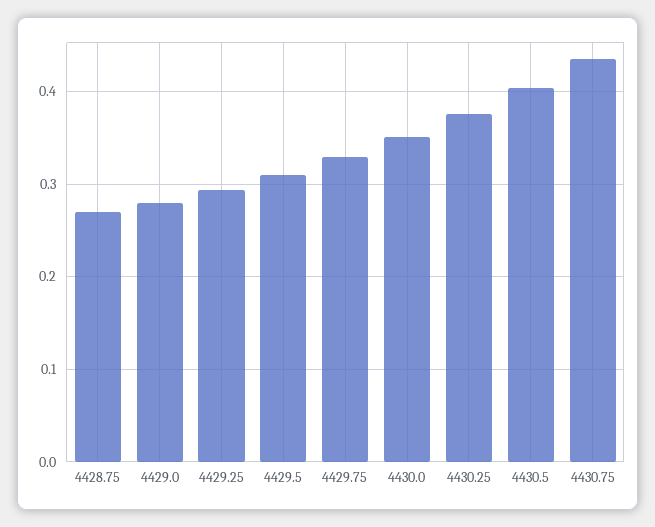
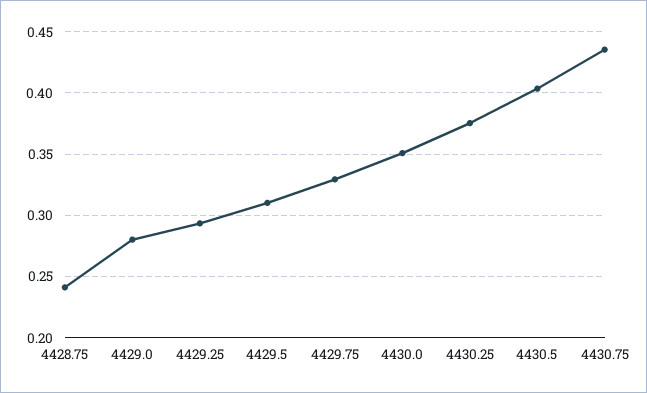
  {
-   "4428.75": 0.27,
+   "4428.75": 0.24,
    "4429.0": 0.28,
    "4429.25": 0.295,
    "4429.5": 0.31,
    "4429.75": 0.33,
    "4430.0": 0.35,
    "4430.25": 0.375,
    "4430.5": 0.405,
    "4430.75": 0.435
  }

